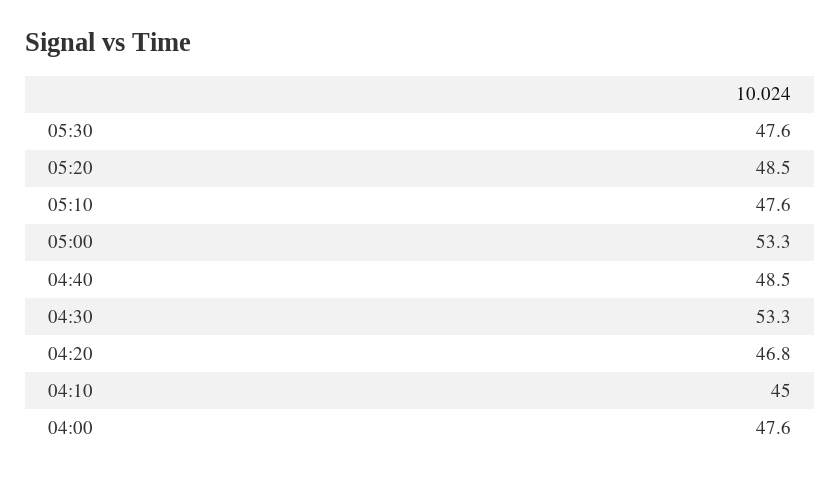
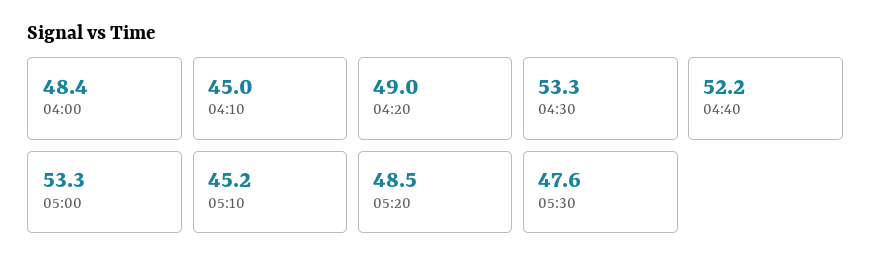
  {
    "05:30": 47.6,
    "05:20": 48.5,
-   "05:10": 47.6,
+   "05:10": 45.2,
    "05:00": 53.3,
-   "04:40": 48.5,
+   "04:40": 52.2,
    "04:30": 53.3,
-   "04:20": 46.8,
+   "04:20": 49,
    "04:10": 45,
-   "04:00": 47.6
+   "04:00": 48.4
  }

